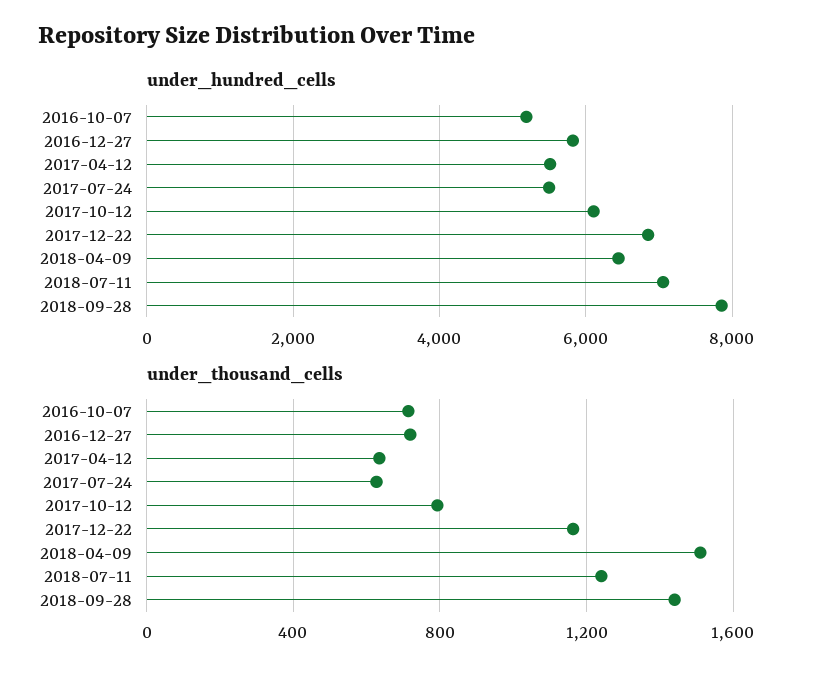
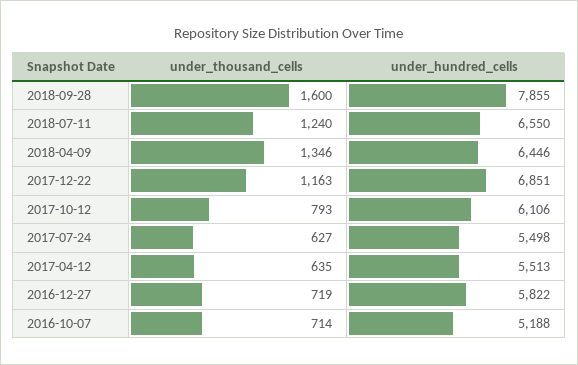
  {
    "under_hundred_cells": {
      "2016-10-07": 5188,
      "2016-12-27": 5822,
      "2017-04-12": 5513,
      "2017-07-24": 5498,
      "2017-10-12": 6106,
      "2017-12-22": 6851,
      "2018-04-09": 6446,
-     "2018-07-11": 7000,
+     "2018-07-11": 6550,
      "2018-09-28": 7855
    },
    "under_thousand_cells": {
      "2016-10-07": 714,
      "2016-12-27": 719,
      "2017-04-12": 635,
      "2017-07-24": 627,
      "2017-10-12": 793,
      "2017-12-22": 1163,
-     "2018-04-09": 1500,
+     "2018-04-09": 1346,
      "2018-07-11": 1240,
-     "2018-09-28": 1450
+     "2018-09-28": 1600
    }
  }

